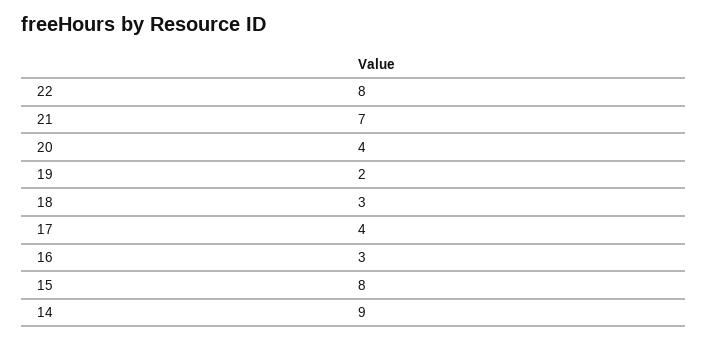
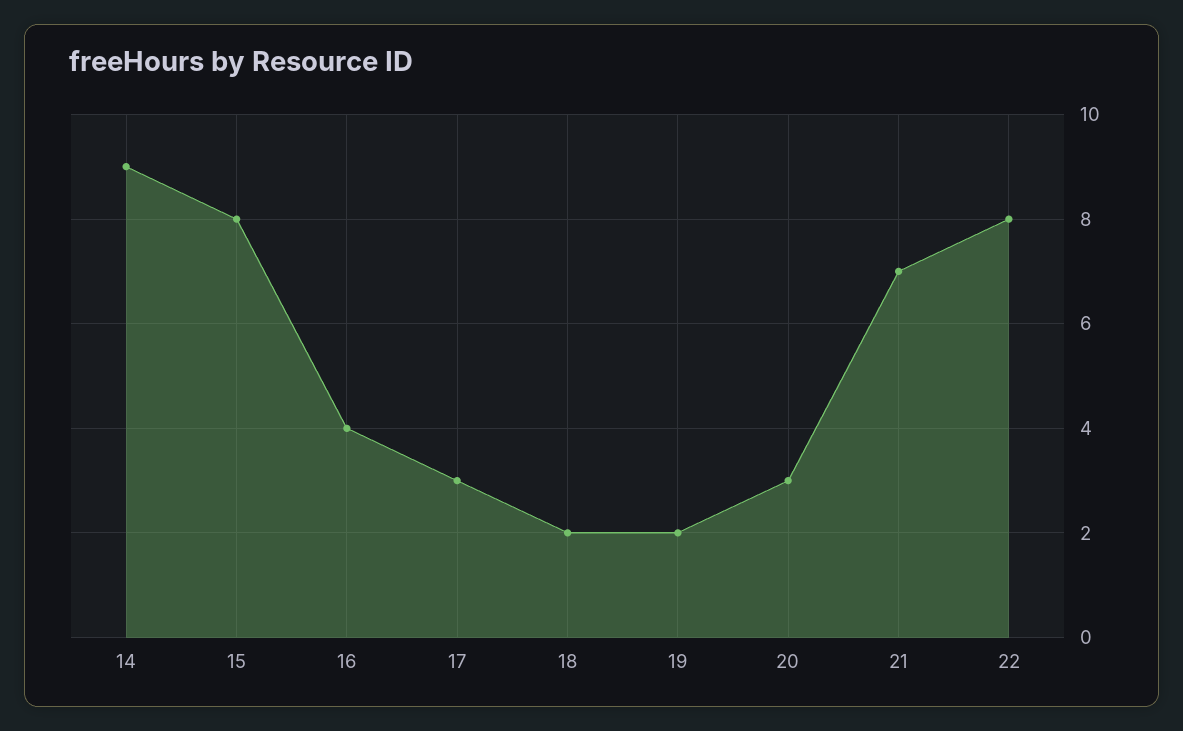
  {
    "22": 8,
    "21": 7,
-   "20": 4,
+   "20": 3,
    "19": 2,
-   "18": 3,
+   "18": 2,
-   "17": 4,
+   "17": 3,
-   "16": 3,
+   "16": 4,
    "15": 8,
    "14": 9
  }

